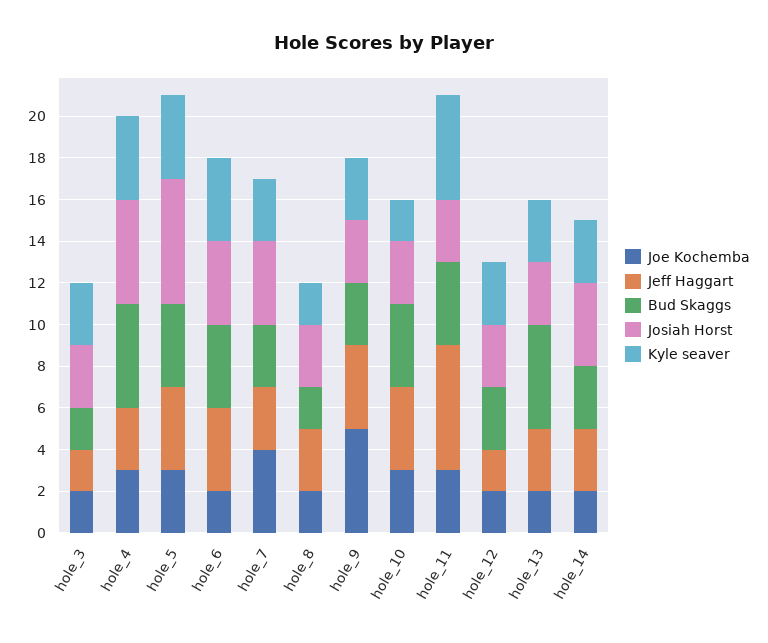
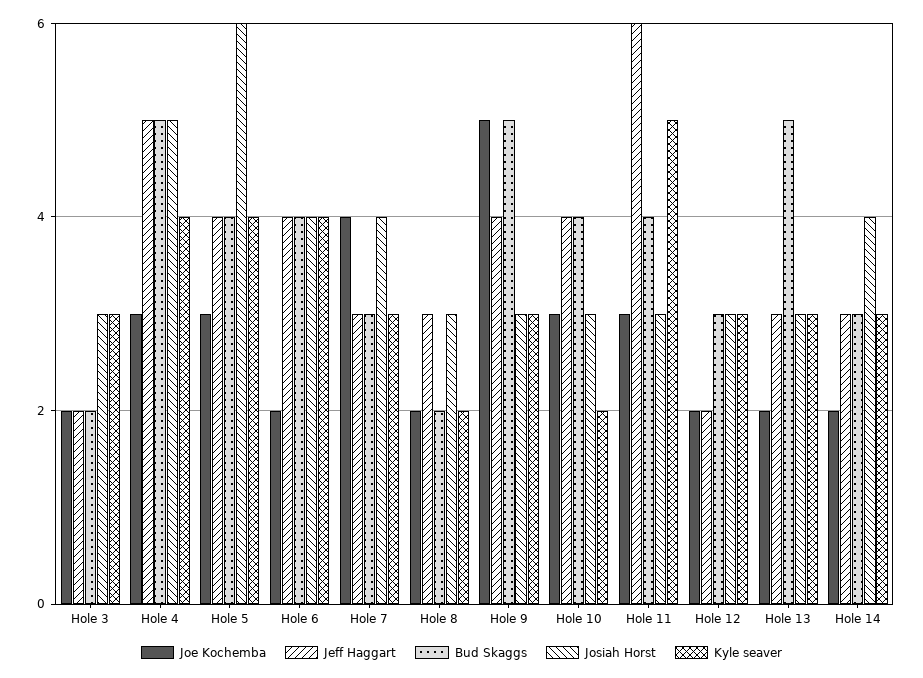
  {
    "Joe Kochemba": {
      "hole_3": 2,
      "hole_4": 3,
      "hole_5": 3,
      "hole_6": 2,
      "hole_7": 4,
      "hole_8": 2,
      "hole_9": 5,
      "hole_10": 3,
      "hole_11": 3,
      "hole_12": 2,
      "hole_13": 2,
      "hole_14": 2
    },
    "Jeff Haggart": {
      "hole_3": 2,
-     "hole_4": 3,
+     "hole_4": 5,
      "hole_5": 4,
      "hole_6": 4,
      "hole_7": 3,
      "hole_8": 3,
      "hole_9": 4,
      "hole_10": 4,
      "hole_11": 6,
      "hole_12": 2,
      "hole_13": 3,
      "hole_14": 3
    },
    "Bud Skaggs": {
      "hole_3": 2,
      "hole_4": 5,
      "hole_5": 4,
      "hole_6": 4,
      "hole_7": 3,
      "hole_8": 2,
-     "hole_9": 3,
+     "hole_9": 5,
      "hole_10": 4,
      "hole_11": 4,
      "hole_12": 3,
      "hole_13": 5,
      "hole_14": 3
    },
    "Josiah Horst": {
      "hole_3": 3,
      "hole_4": 5,
      "hole_5": 6,
      "hole_6": 4,
      "hole_7": 4,
      "hole_8": 3,
      "hole_9": 3,
      "hole_10": 3,
      "hole_11": 3,
      "hole_12": 3,
      "hole_13": 3,
      "hole_14": 4
    },
    "Kyle seaver": {
      "hole_3": 3,
      "hole_4": 4,
      "hole_5": 4,
      "hole_6": 4,
      "hole_7": 3,
      "hole_8": 2,
      "hole_9": 3,
      "hole_10": 2,
      "hole_11": 5,
      "hole_12": 3,
      "hole_13": 3,
      "hole_14": 3
    }
  }

